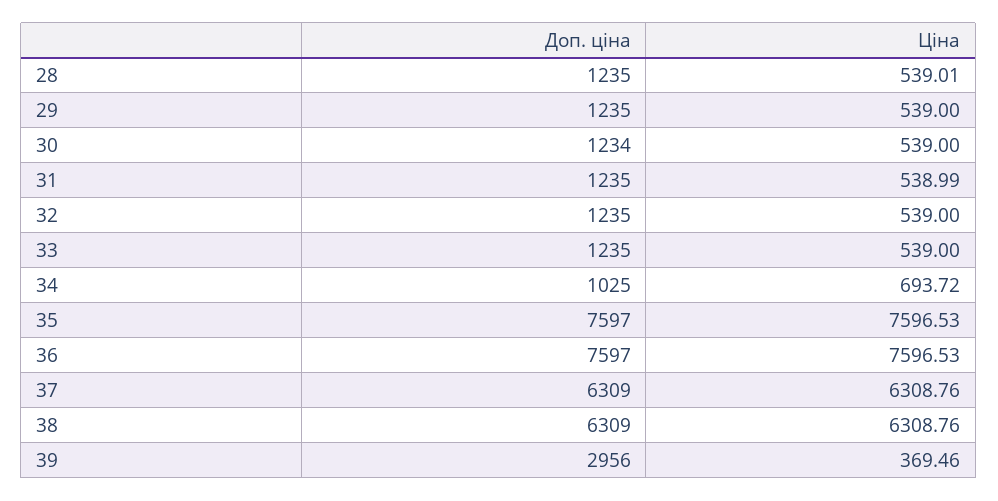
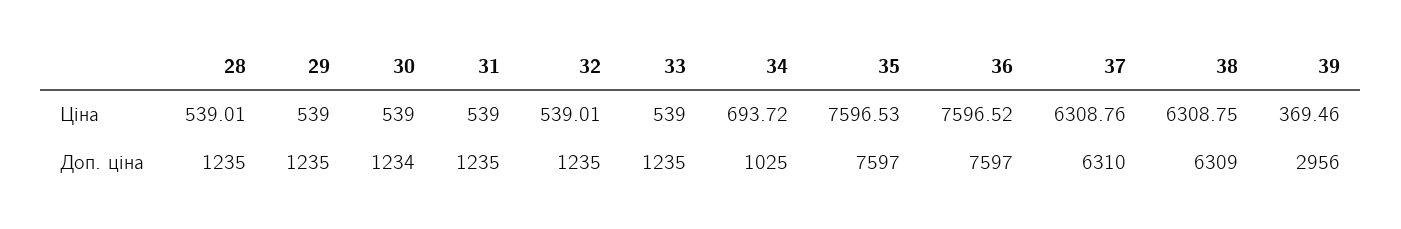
  {
    "Доп. ціна": {
      "28": 1235,
      "29": 1235,
      "30": 1234,
      "31": 1235,
      "32": 1235,
      "33": 1235,
      "34": 1025,
      "35": 7597,
      "36": 7597,
-     "37": 6309,
+     "37": 6310,
      "38": 6309,
      "39": 2956
    },
    "Ціна": {
      "28": 539.01,
      "29": 539,
      "30": 539,
-     "31": 538.99,
+     "31": 539,
-     "32": 539,
+     "32": 539.01,
      "33": 539,
      "34": 693.72,
      "35": 7596.53,
-     "36": 7596.53,
+     "36": 7596.52,
      "37": 6308.76,
-     "38": 6308.76,
+     "38": 6308.75,
      "39": 369.46
    }
  }

